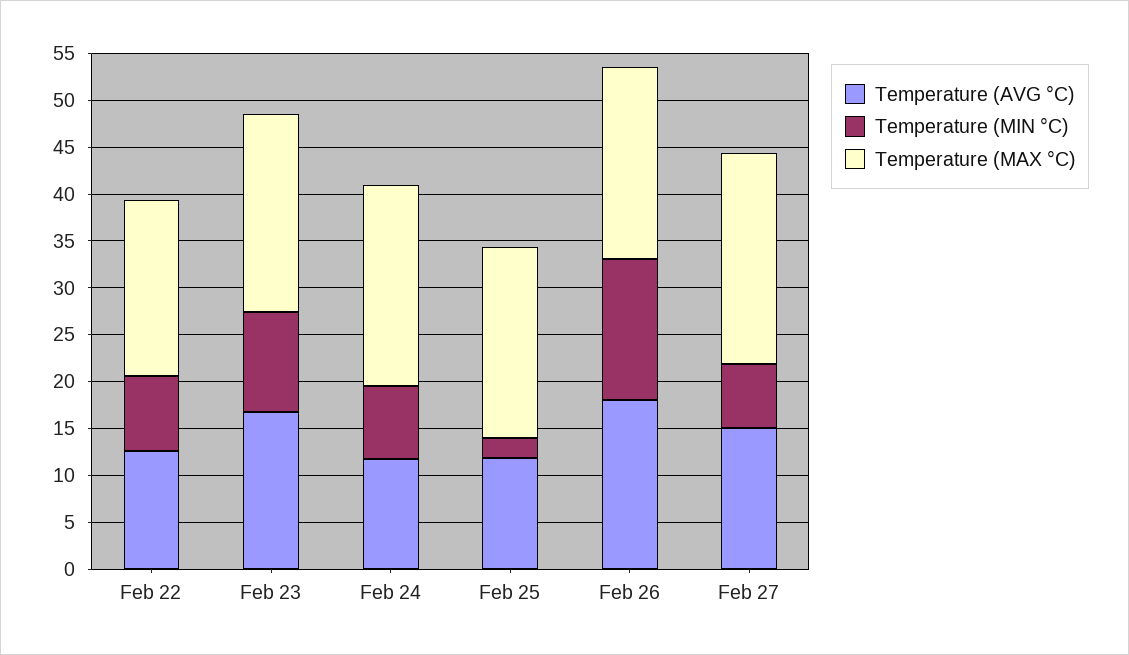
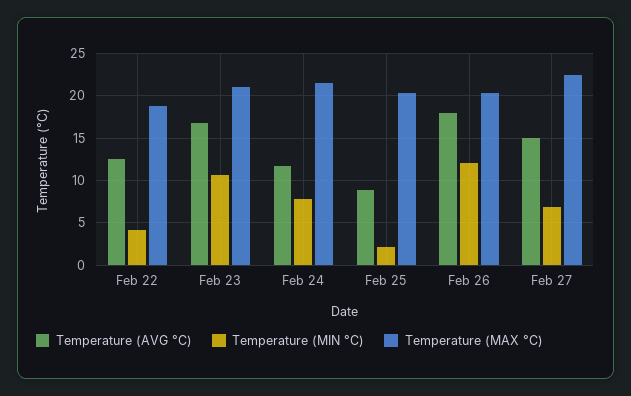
  {
    "Temperature (AVG °C)": {
      "Feb 22": 13,
      "Feb 23": 17,
      "Feb 24": 12,
-     "Feb 25": 12,
+     "Feb 25": 9,
      "Feb 26": 18,
      "Feb 27": 15
    },
    "Temperature (MIN °C)": {
-     "Feb 22": 8,
+     "Feb 22": 4,
      "Feb 23": 11,
      "Feb 24": 8,
      "Feb 25": 2,
-     "Feb 26": 15,
+     "Feb 26": 12,
      "Feb 27": 7
    },
    "Temperature (MAX °C)": {
      "Feb 22": 19,
      "Feb 23": 21,
      "Feb 24": 22,
      "Feb 25": 20,
      "Feb 26": 20,
      "Feb 27": 23
    }
  }

